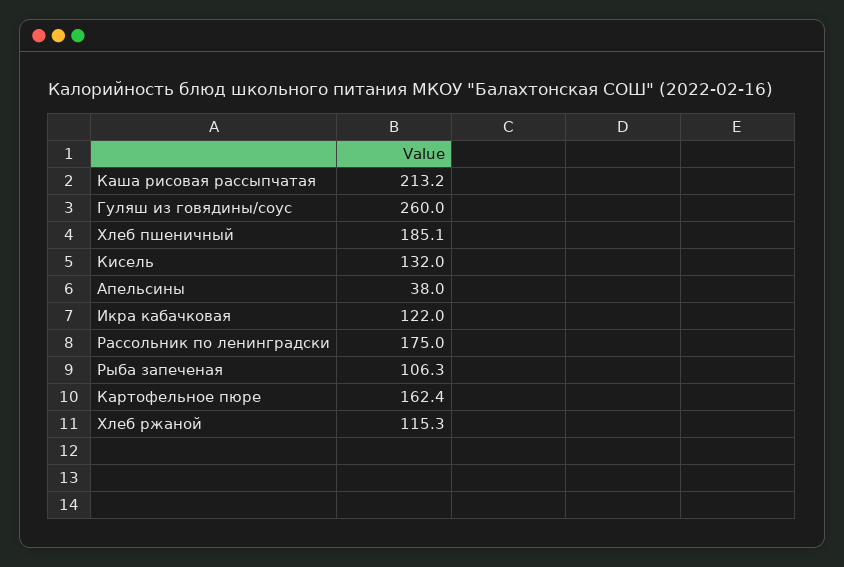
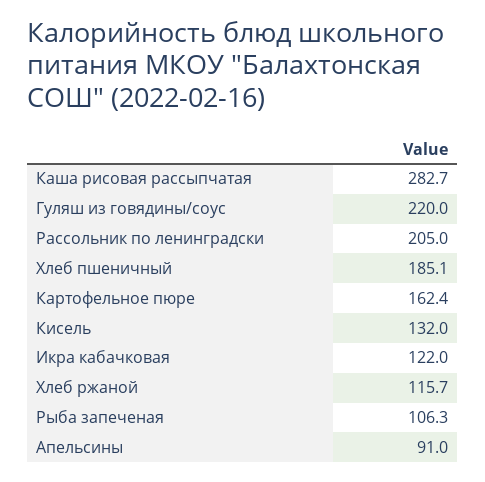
  {
-   "Каша рисовая рассыпчатая": 213.2,
+   "Каша рисовая рассыпчатая": 282.7,
-   "Гуляш из говядины/соус": 260,
+   "Гуляш из говядины/соус": 220,
    "Хлеб пшеничный": 185.1,
    "Кисель": 132,
-   "Апельсины": 38,
+   "Апельсины": 91,
    "Икра кабачковая": 122,
-   "Рассольник по ленинградски": 175,
+   "Рассольник по ленинградски": 205,
    "Рыба запеченая": 106.3,
    "Картофельное пюре": 162.4,
-   "Хлеб ржаной": 115.3
+   "Хлеб ржаной": 115.7
  }

